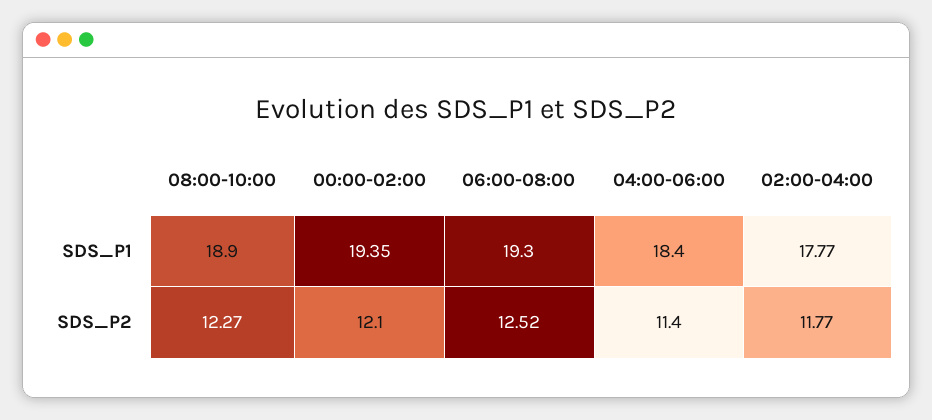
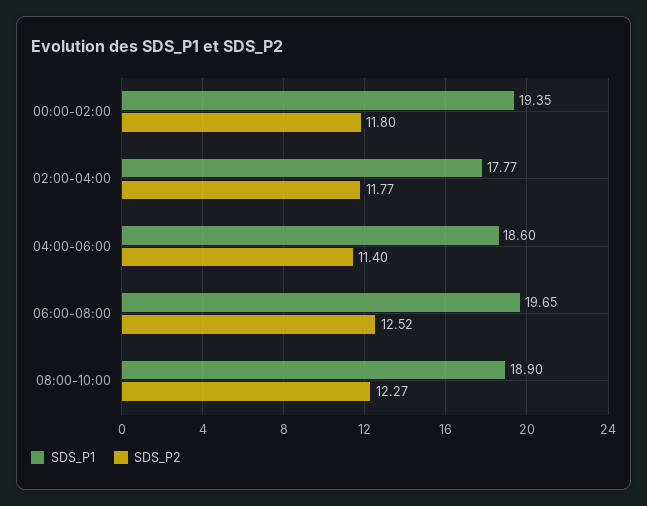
  {
    "SDS_P1": {
      "08:00-10:00": 18.9,
      "00:00-02:00": 19.35,
-     "06:00-08:00": 19.3,
+     "06:00-08:00": 19.65,
-     "04:00-06:00": 18.4,
+     "04:00-06:00": 18.6,
      "02:00-04:00": 17.77
    },
    "SDS_P2": {
      "08:00-10:00": 12.27,
-     "00:00-02:00": 12.1,
+     "00:00-02:00": 11.8,
      "06:00-08:00": 12.52,
      "04:00-06:00": 11.4,
      "02:00-04:00": 11.77
    }
  }

